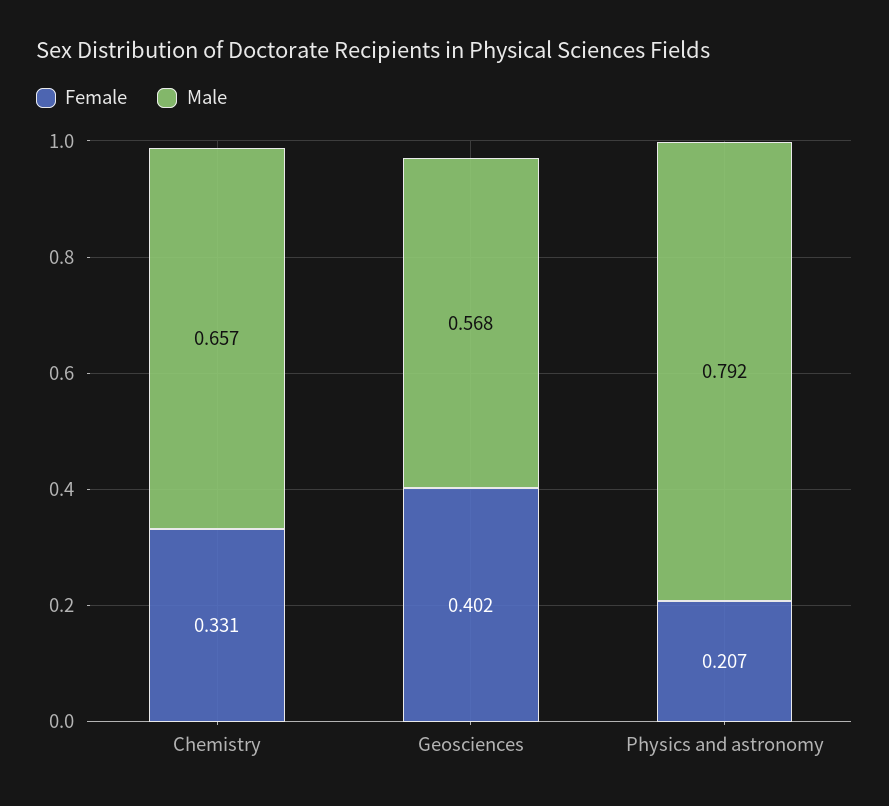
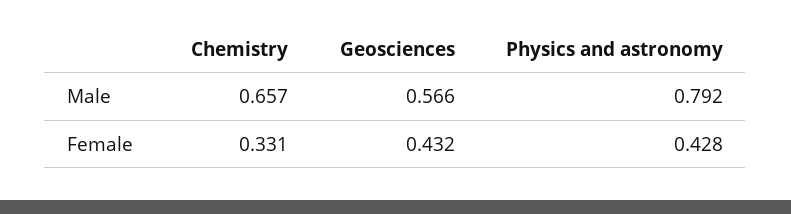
  {
    "Female": {
      "Chemistry": 0.331,
-     "Geosciences": 0.402,
+     "Geosciences": 0.432,
-     "Physics and astronomy": 0.207
+     "Physics and astronomy": 0.428
    },
    "Male": {
      "Chemistry": 0.657,
-     "Geosciences": 0.568,
+     "Geosciences": 0.566,
      "Physics and astronomy": 0.792
    }
  }

